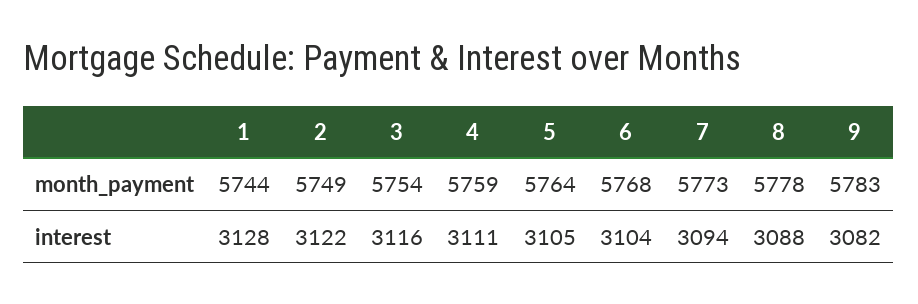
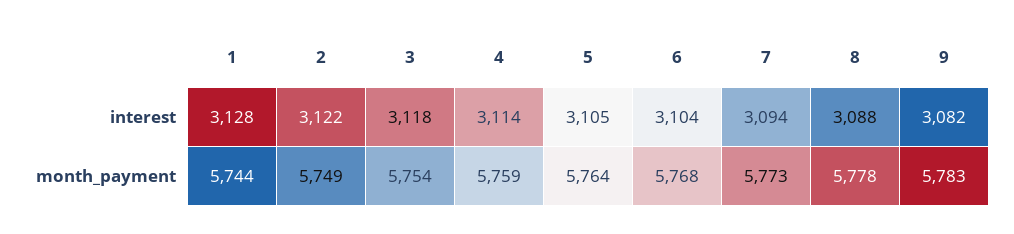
  {
    "1": {
      "month_payment": 5744,
      "interest": 3128
    },
    "2": {
      "month_payment": 5749,
      "interest": 3122
    },
    "3": {
      "month_payment": 5754,
-     "interest": 3116
+     "interest": 3118
    },
    "4": {
      "month_payment": 5759,
-     "interest": 3111
+     "interest": 3114
    },
    "5": {
      "month_payment": 5764,
      "interest": 3105
    },
    "6": {
      "month_payment": 5768,
      "interest": 3104
    },
    "7": {
      "month_payment": 5773,
      "interest": 3094
    },
    "8": {
      "month_payment": 5778,
      "interest": 3088
    },
    "9": {
      "month_payment": 5783,
      "interest": 3082
    }
  }

